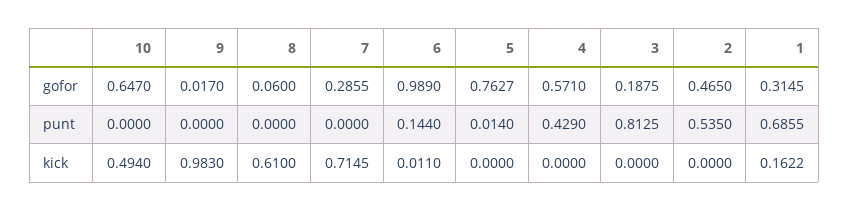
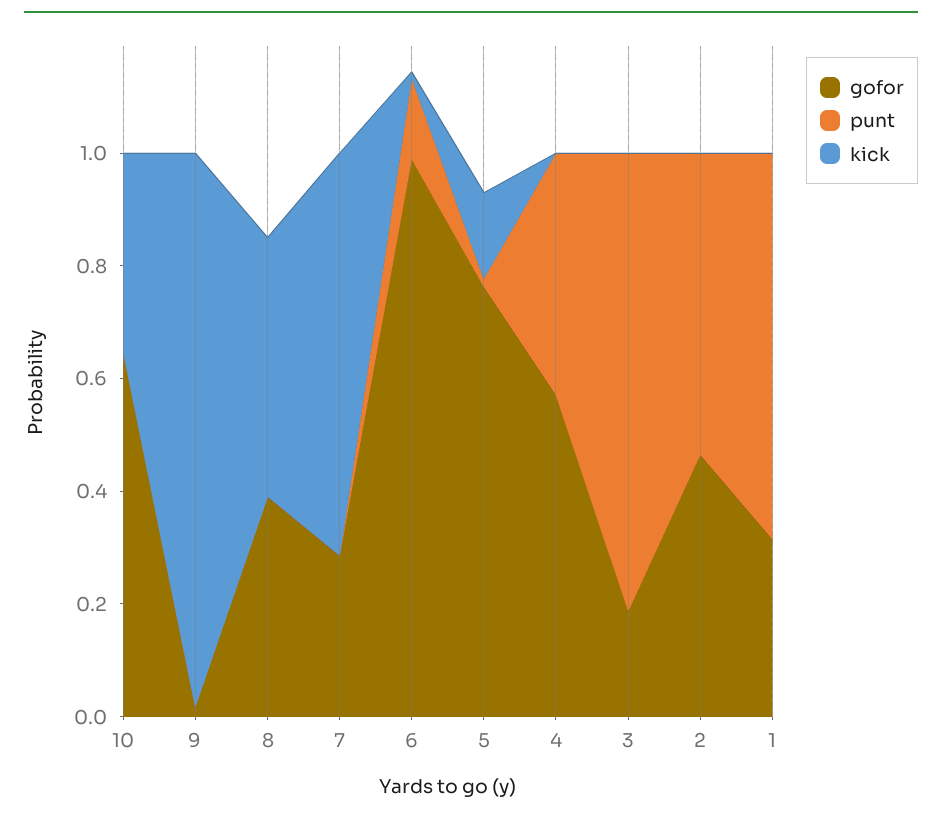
  {
    "gofor": {
      "10": 0.647,
      "9": 0.017,
-     "8": 0.06,
+     "8": 0.4,
      "7": 0.2855,
      "6": 0.989,
      "5": 0.7627,
      "4": 0.571,
      "3": 0.1875,
      "2": 0.465,
      "1": 0.3145
    },
    "punt": {
      "10": 0,
      "9": 0,
      "8": 0,
      "7": 0,
      "6": 0.144,
      "5": 0.014,
      "4": 0.429,
      "3": 0.8125,
      "2": 0.535,
      "1": 0.6855
    },
    "kick": {
-     "10": 0.494,
+     "10": 0.35,
      "9": 0.983,
-     "8": 0.61,
+     "8": 0.45,
      "7": 0.7145,
      "6": 0.011,
-     "5": 0,
+     "5": 0.15,
      "4": 0,
      "3": 0,
      "2": 0,
-     "1": 0.1622
+     "1": 0
    }
  }

